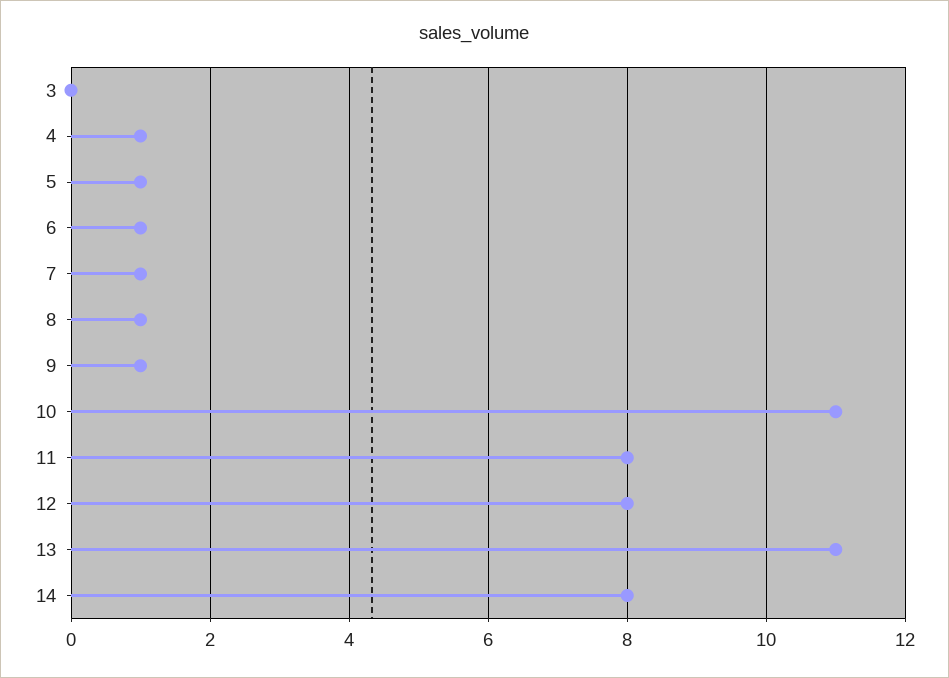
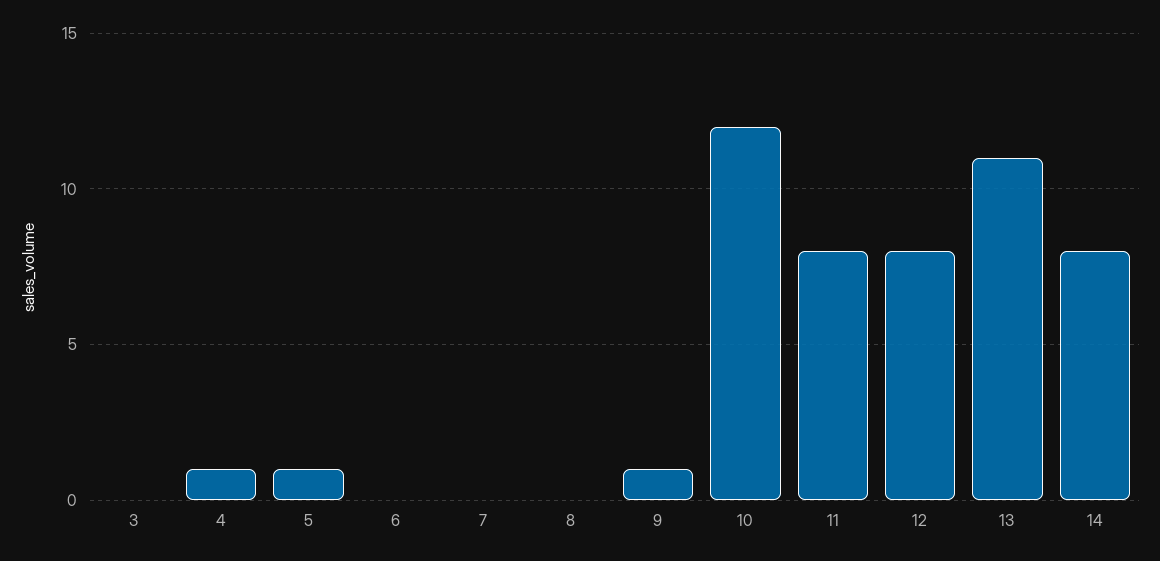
  {
    "3": 0,
    "4": 1,
    "5": 1,
-   "6": 1,
+   "6": 0,
-   "7": 1,
+   "7": 0,
-   "8": 1,
+   "8": 0,
    "9": 1,
-   "10": 11,
+   "10": 12,
    "11": 8,
    "12": 8,
    "13": 11,
    "14": 8
  }

